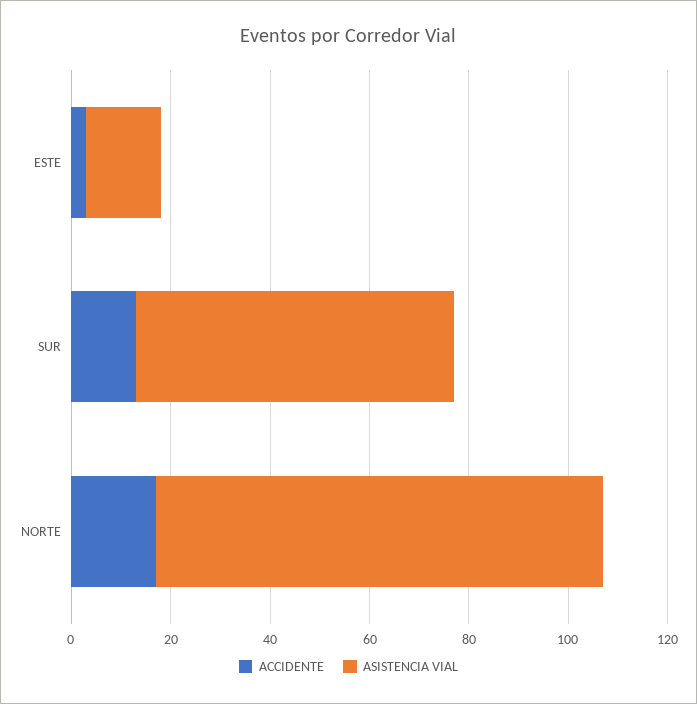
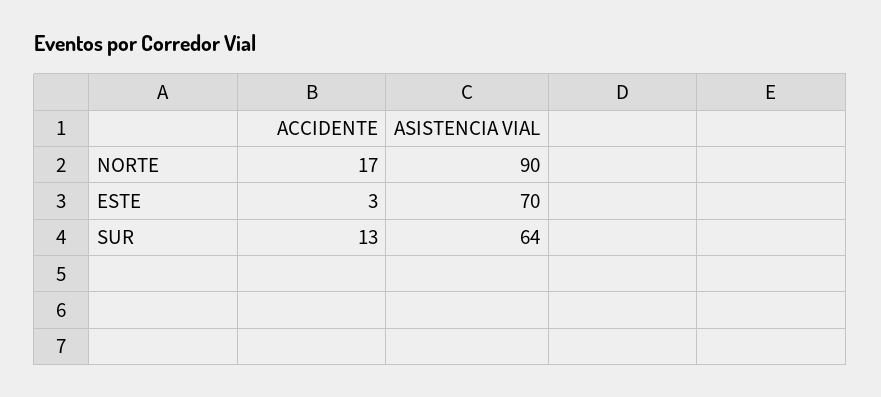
  {
    "ACCIDENTE": {
      "ESTE": 3,
      "SUR": 13,
      "NORTE": 17
    },
    "ASISTENCIA VIAL": {
-     "ESTE": 15,
+     "ESTE": 70,
      "SUR": 64,
      "NORTE": 90
    }
  }

